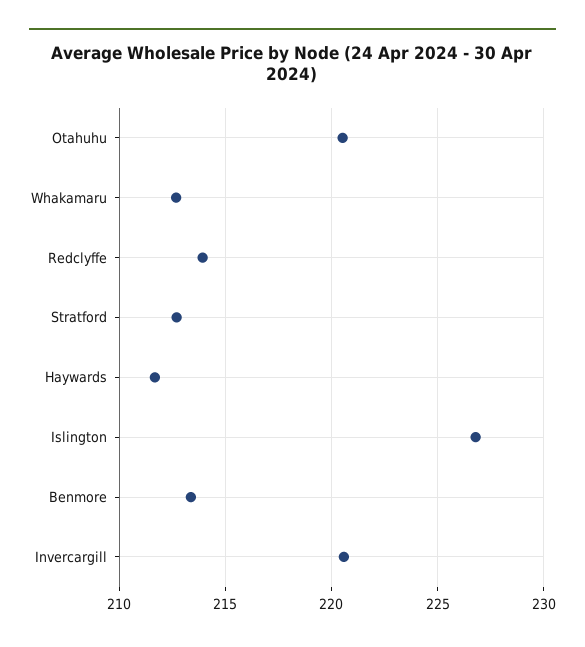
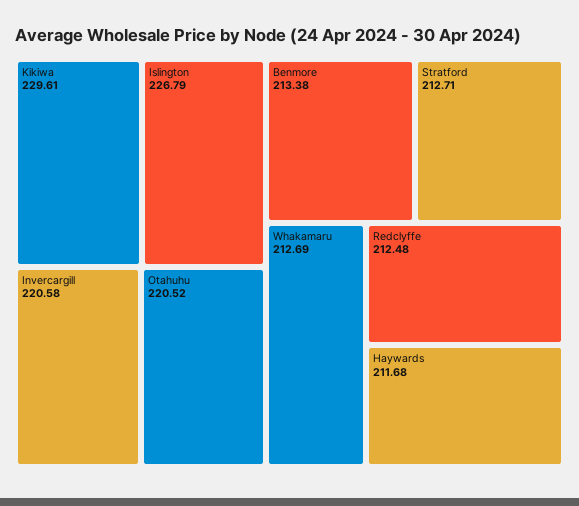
  {
    "Otahuhu": 220.52,
    "Whakamaru": 212.69,
-   "Redclyffe": 214,
+   "Redclyffe": 212.48,
    "Stratford": 212.71,
    "Haywards": 211.68,
    "Islington": 226.79,
    "Benmore": 213.38,
-   "Invercargill": 220.58
+   "Invercargill": 220.58,
+   "Kikiwa": 229.61
  }

